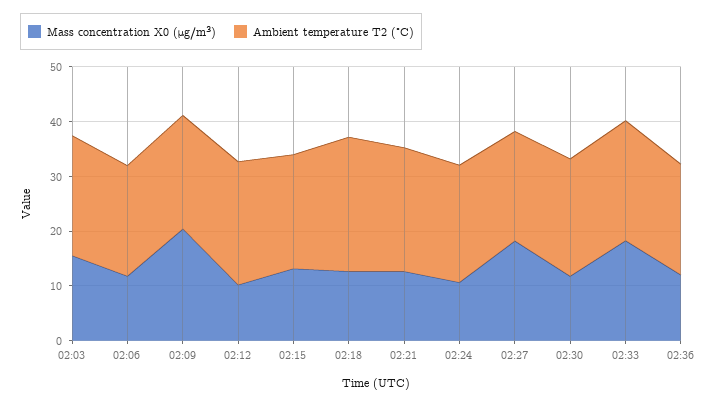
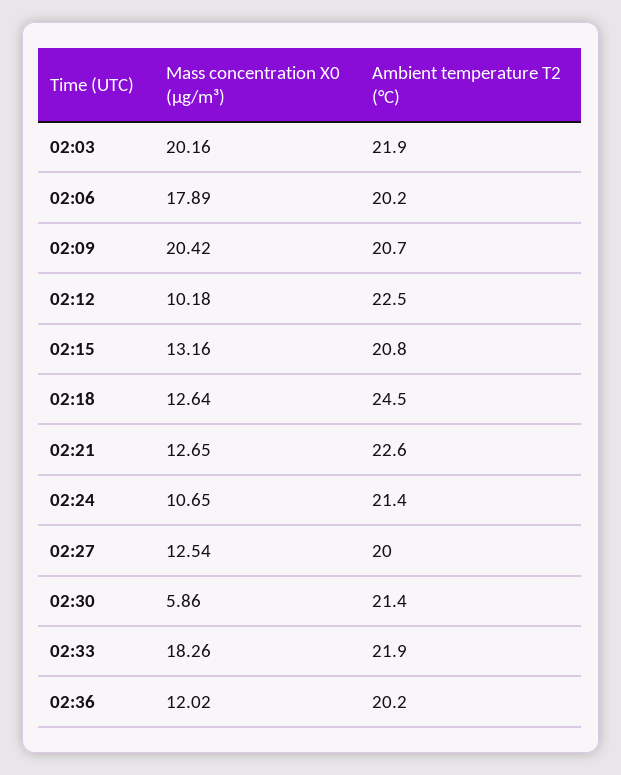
  {
    "Mass concentration X0 (μg/m³)": {
-     "02:03": 16,
+     "02:03": 20.16,
-     "02:06": 12,
+     "02:06": 17.89,
      "02:09": 20.42,
      "02:12": 10.18,
      "02:15": 13.16,
      "02:18": 12.64,
      "02:21": 12.65,
      "02:24": 10.65,
-     "02:27": 18,
+     "02:27": 12.54,
-     "02:30": 12,
+     "02:30": 5.86,
      "02:33": 18.26,
      "02:36": 12.02
    },
    "Ambient temperature T2 (°C)": {
      "02:03": 21.9,
      "02:06": 20.2,
      "02:09": 20.7,
      "02:12": 22.5,
      "02:15": 20.8,
      "02:18": 24.5,
      "02:21": 22.6,
      "02:24": 21.4,
      "02:27": 20,
      "02:30": 21.4,
      "02:33": 21.9,
      "02:36": 20.2
    }
  }

